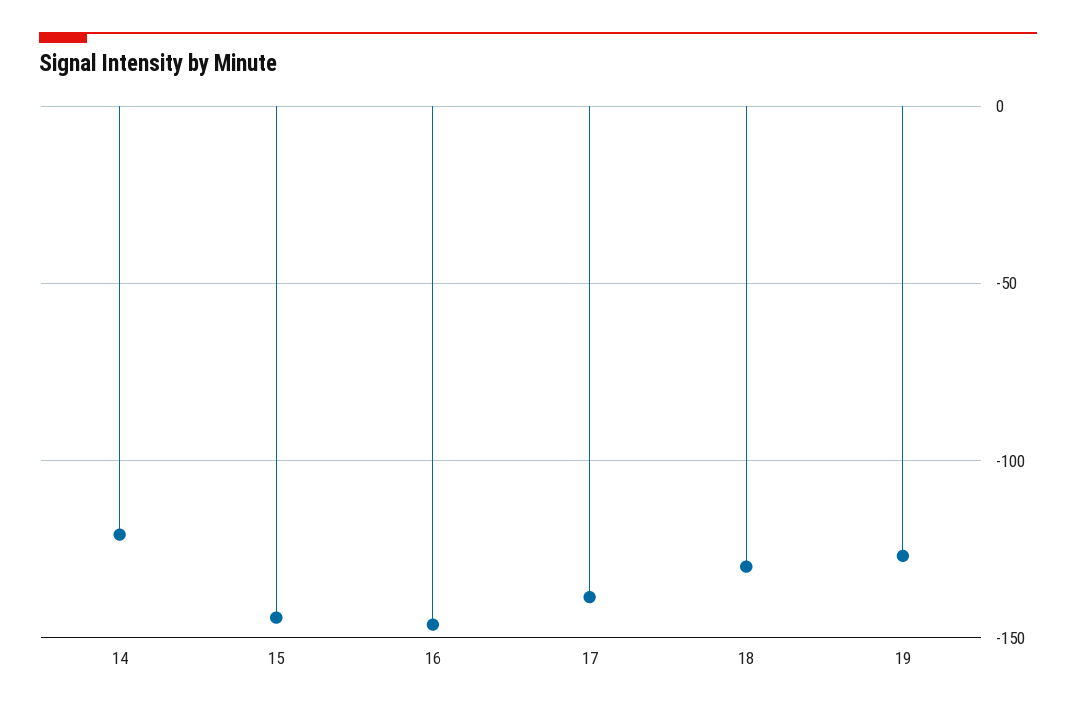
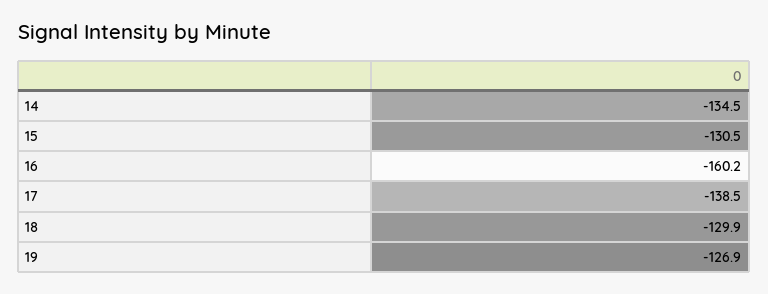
  {
-   "14": -120,
+   "14": -134.5,
-   "15": -145,
+   "15": -130.5,
-   "16": -145,
+   "16": -160.2,
    "17": -138.5,
    "18": -129.9,
    "19": -126.9
  }

